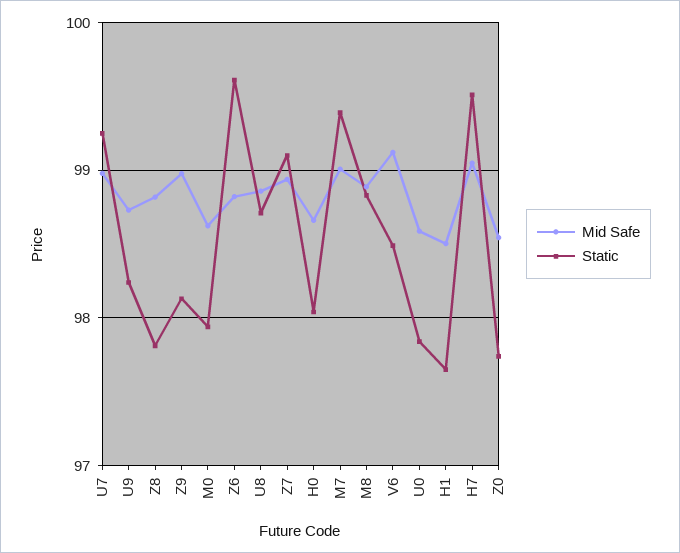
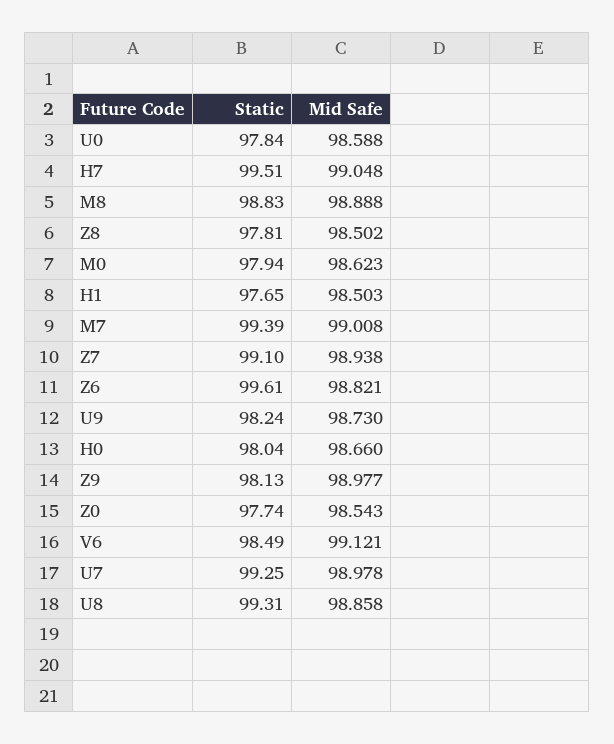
  {
    "Mid Safe": {
      "U7": 98.978,
      "U9": 98.73,
-     "Z8": 98.8,
+     "Z8": 98.502,
      "Z9": 98.977,
      "M0": 98.623,
      "Z6": 98.821,
      "U8": 98.858,
      "Z7": 98.938,
      "H0": 98.66,
      "M7": 99.008,
      "M8": 98.888,
      "V6": 99.121,
      "U0": 98.588,
      "H1": 98.503,
      "H7": 99.048,
      "Z0": 98.543
    },
    "Static": {
      "U7": 99.25,
      "U9": 98.24,
      "Z8": 97.81,
      "Z9": 98.13,
      "M0": 97.94,
      "Z6": 99.61,
-     "U8": 98.7,
+     "U8": 99.31,
      "Z7": 99.1,
      "H0": 98.04,
      "M7": 99.39,
      "M8": 98.83,
      "V6": 98.49,
      "U0": 97.84,
      "H1": 97.65,
      "H7": 99.51,
      "Z0": 97.74
    }
  }

